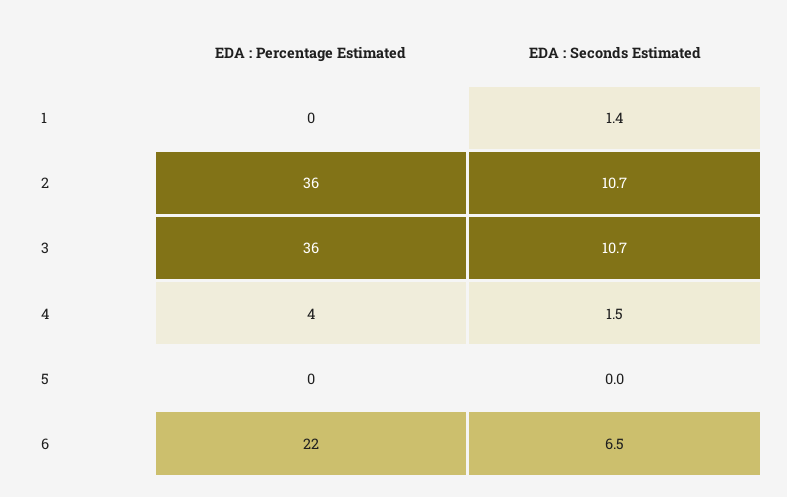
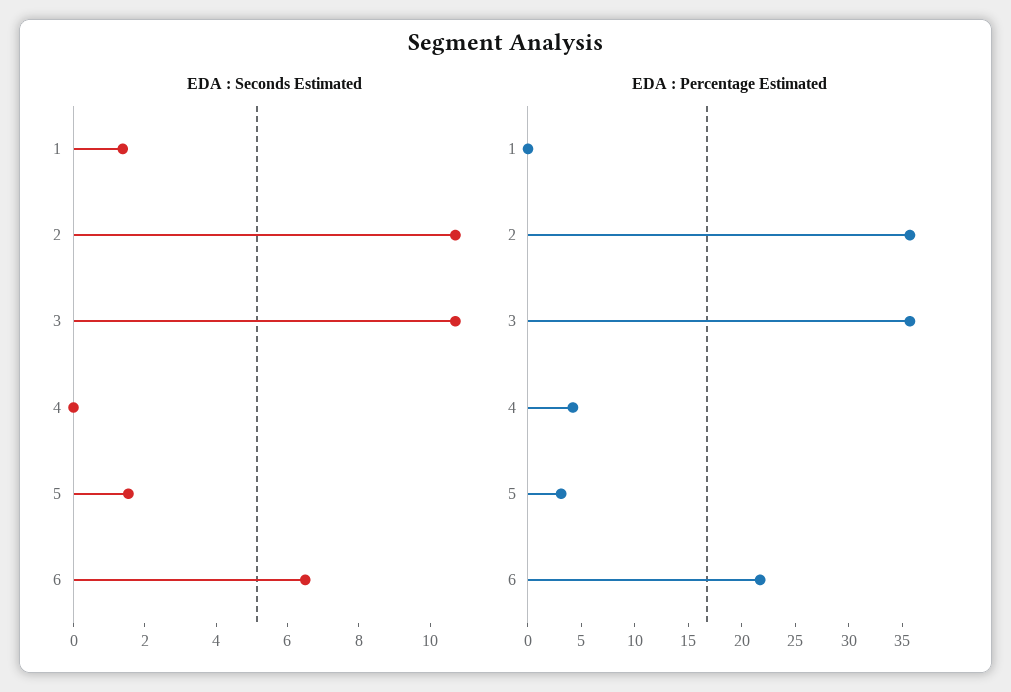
  {
    "EDA : Percentage Estimated": {
      "1": 0,
      "2": 36,
      "3": 36,
      "4": 4,
-     "5": 0,
+     "5": 3,
      "6": 22
    },
    "EDA : Seconds Estimated": {
      "1": 1.4,
      "2": 10.7,
      "3": 10.7,
-     "4": 1.5,
+     "4": 0,
-     "5": 0,
+     "5": 1.5,
      "6": 6.5
    }
  }

